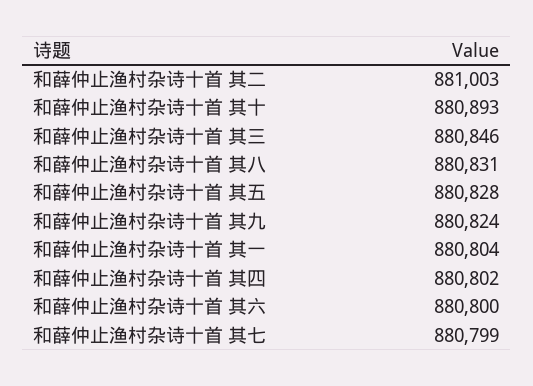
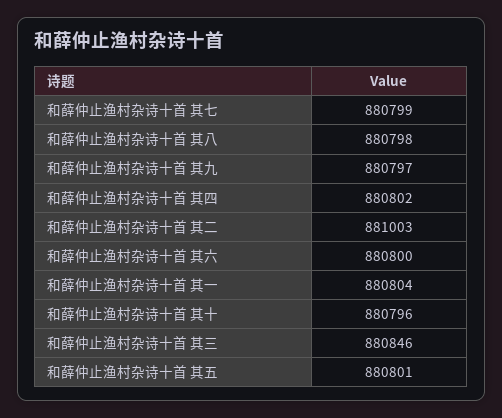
  {
    "和薛仲止渔村杂诗十首 其二": 881003,
-   "和薛仲止渔村杂诗十首 其十": 880893,
+   "和薛仲止渔村杂诗十首 其十": 880796,
    "和薛仲止渔村杂诗十首 其三": 880846,
-   "和薛仲止渔村杂诗十首 其八": 880831,
+   "和薛仲止渔村杂诗十首 其八": 880798,
-   "和薛仲止渔村杂诗十首 其五": 880828,
+   "和薛仲止渔村杂诗十首 其五": 880801,
-   "和薛仲止渔村杂诗十首 其九": 880824,
+   "和薛仲止渔村杂诗十首 其九": 880797,
    "和薛仲止渔村杂诗十首 其一": 880804,
    "和薛仲止渔村杂诗十首 其四": 880802,
    "和薛仲止渔村杂诗十首 其六": 880800,
    "和薛仲止渔村杂诗十首 其七": 880799
  }

